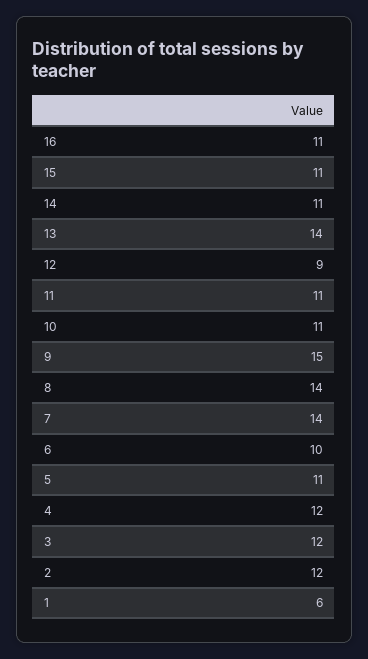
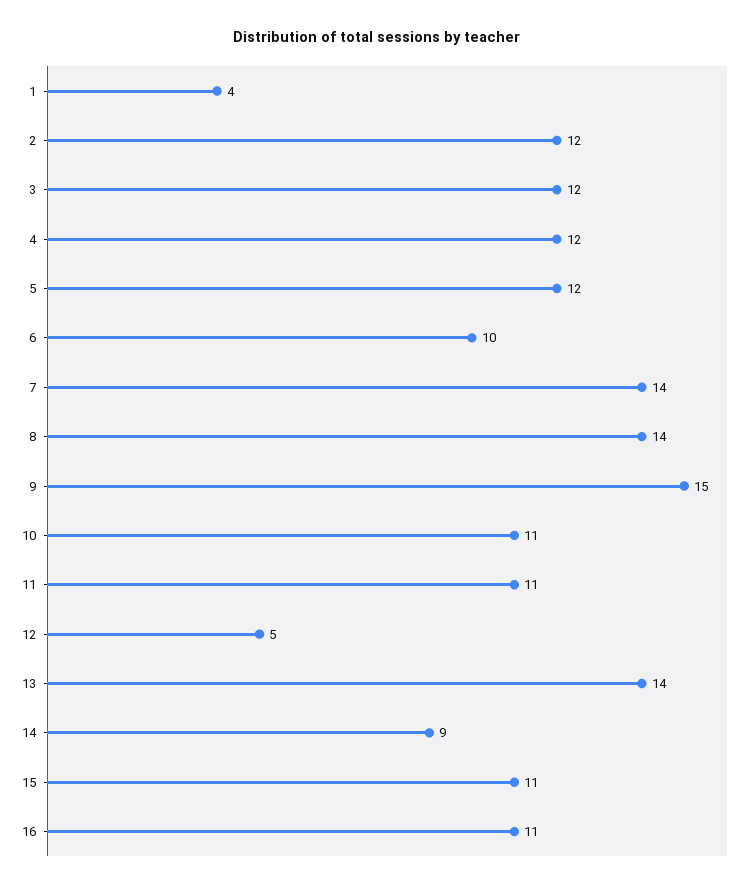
  {
    "16": 11,
    "15": 11,
-   "14": 11,
+   "14": 9,
    "13": 14,
-   "12": 9,
+   "12": 5,
    "11": 11,
    "10": 11,
    "9": 15,
    "8": 14,
    "7": 14,
    "6": 10,
-   "5": 11,
+   "5": 12,
    "4": 12,
    "3": 12,
    "2": 12,
-   "1": 6
+   "1": 4
  }

